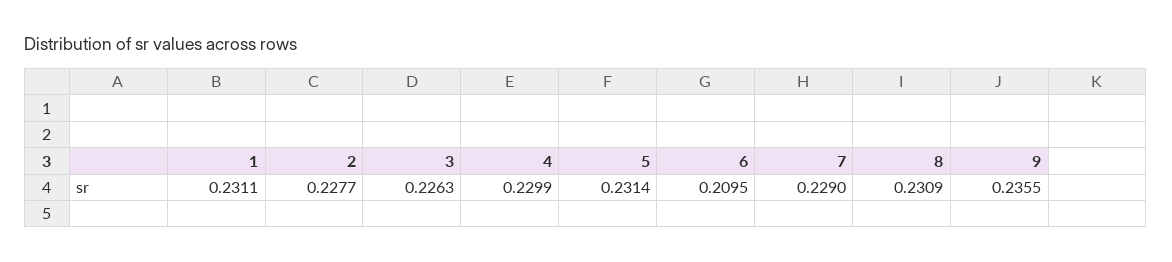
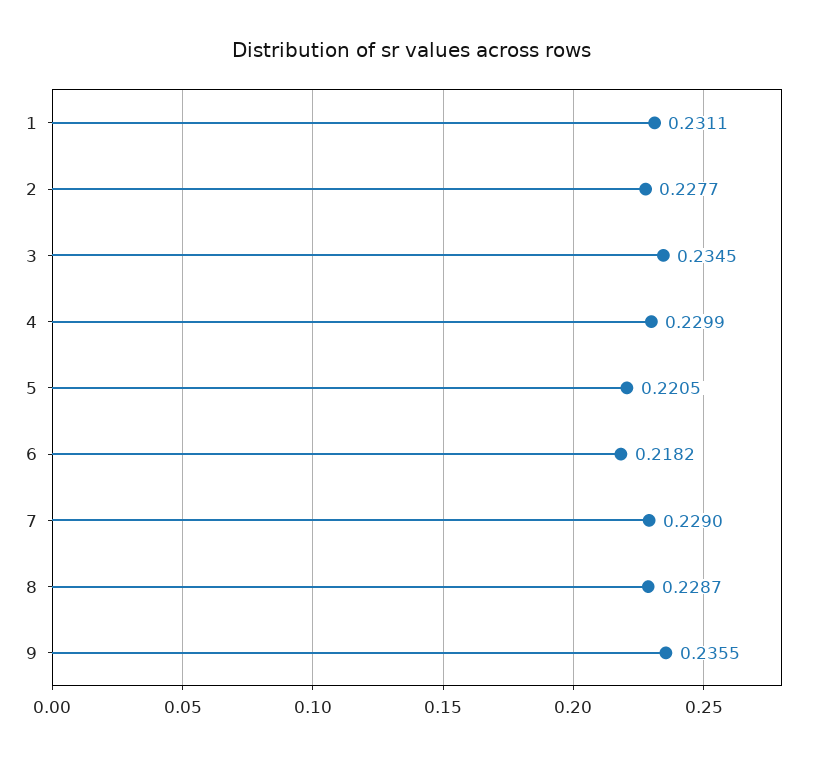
  {
    "1": 0.2311,
    "2": 0.2277,
-   "3": 0.2263,
+   "3": 0.2345,
    "4": 0.2299,
-   "5": 0.2314,
+   "5": 0.2205,
-   "6": 0.2095,
+   "6": 0.2182,
    "7": 0.229,
-   "8": 0.2309,
+   "8": 0.2287,
    "9": 0.2355
  }

